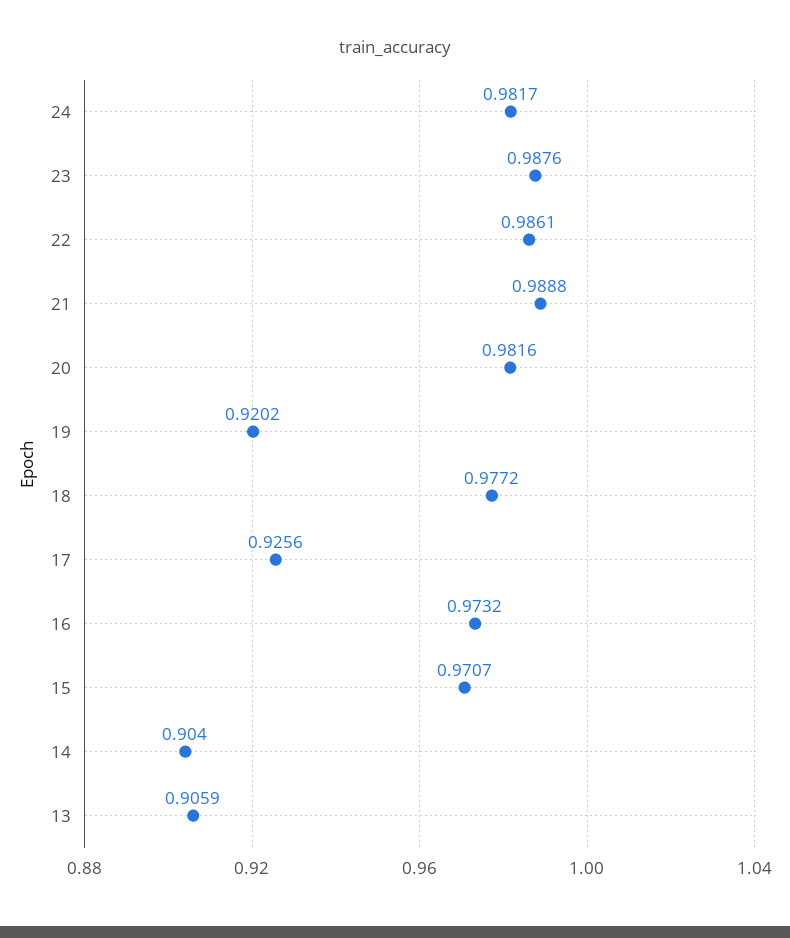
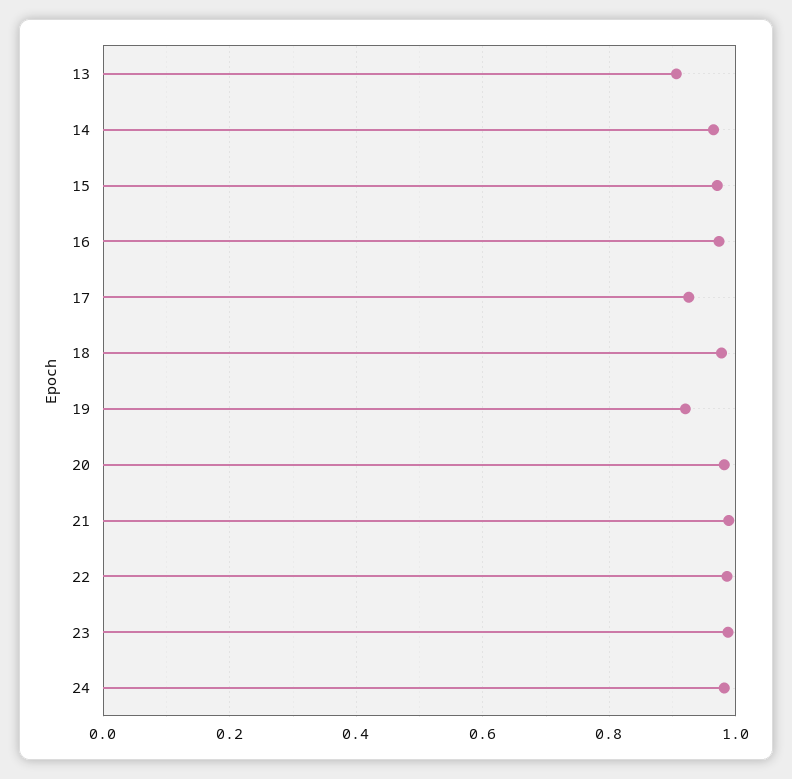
  {
    "24": 0.9817,
    "23": 0.9876,
    "22": 0.9861,
    "21": 0.9888,
    "20": 0.9816,
    "19": 0.9202,
    "18": 0.9772,
    "17": 0.9256,
    "16": 0.9732,
    "15": 0.9707,
-   "14": 0.904,
+   "14": 0.96,
    "13": 0.9059
  }

